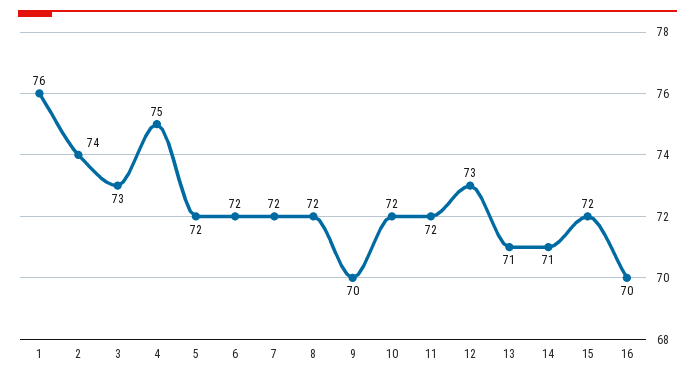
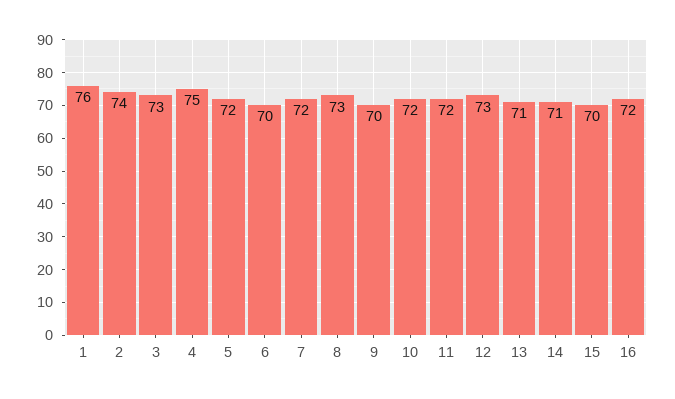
  {
    "1": 76,
    "2": 74,
    "3": 73,
    "4": 75,
    "5": 72,
-   "6": 72,
+   "6": 70,
    "7": 72,
-   "8": 72,
+   "8": 73,
    "9": 70,
    "10": 72,
    "11": 72,
    "12": 73,
    "13": 71,
    "14": 71,
-   "15": 72,
+   "15": 70,
-   "16": 70
+   "16": 72
  }

